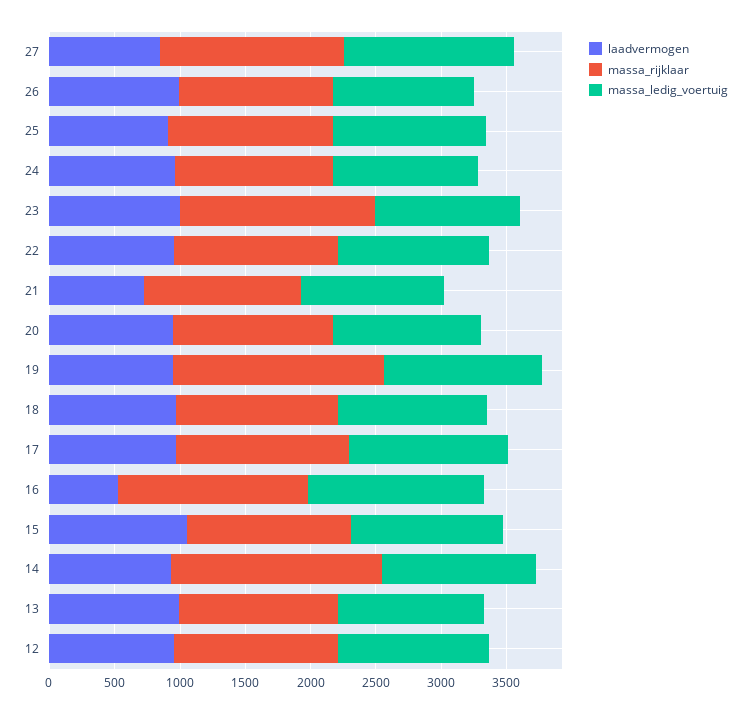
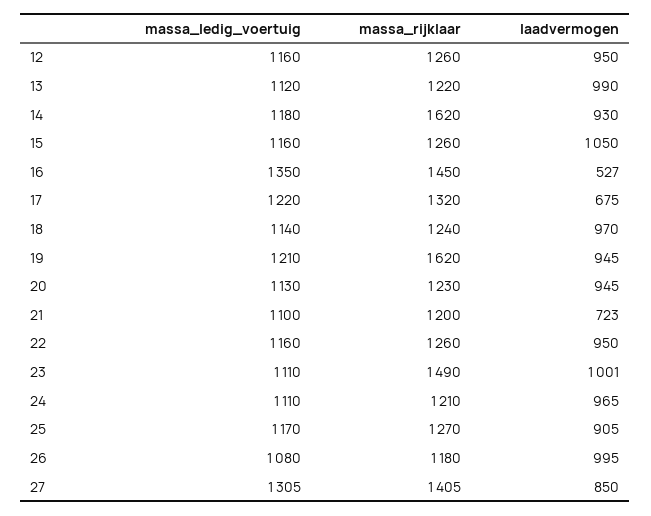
  {
    "laadvermogen": {
      "27": 850,
      "26": 995,
      "25": 905,
      "24": 965,
      "23": 1001,
      "22": 950,
      "21": 723,
      "20": 945,
      "19": 945,
      "18": 970,
-     "17": 1000,
+     "17": 675,
      "16": 527,
      "15": 1050,
      "14": 930,
      "13": 990,
      "12": 950
    },
    "massa_rijklaar": {
      "27": 1405,
      "26": 1180,
      "25": 1270,
      "24": 1210,
      "23": 1490,
      "22": 1260,
      "21": 1200,
      "20": 1230,
      "19": 1620,
      "18": 1240,
      "17": 1320,
      "16": 1450,
      "15": 1260,
      "14": 1620,
      "13": 1220,
      "12": 1260
    },
    "massa_ledig_voertuig": {
      "27": 1305,
      "26": 1080,
      "25": 1170,
      "24": 1110,
      "23": 1110,
      "22": 1160,
      "21": 1100,
      "20": 1130,
      "19": 1210,
      "18": 1140,
      "17": 1220,
      "16": 1350,
      "15": 1160,
      "14": 1180,
      "13": 1120,
      "12": 1160
    }
  }

